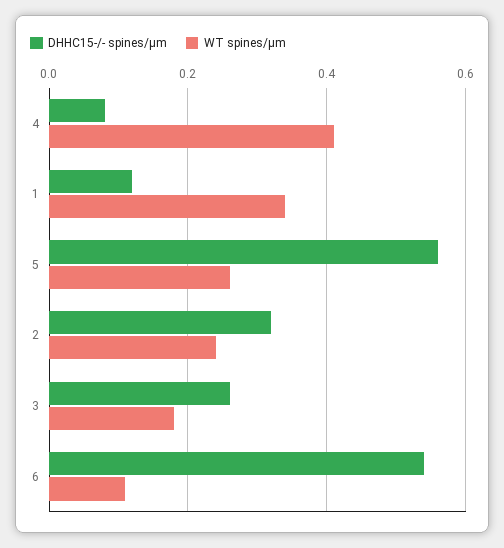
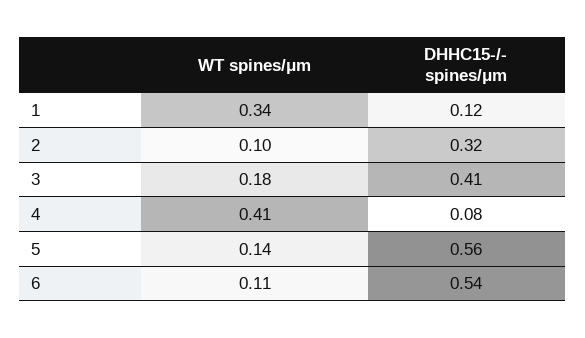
  {
    "DHHC15-/- spines/μm": {
      "4": 0.08,
      "1": 0.12,
      "5": 0.56,
      "2": 0.32,
-     "3": 0.25,
+     "3": 0.41,
      "6": 0.54
    },
    "WT spines/μm": {
      "4": 0.41,
      "1": 0.34,
-     "5": 0.25,
+     "5": 0.14,
-     "2": 0.25,
+     "2": 0.1,
      "3": 0.18,
      "6": 0.11
    }
  }

